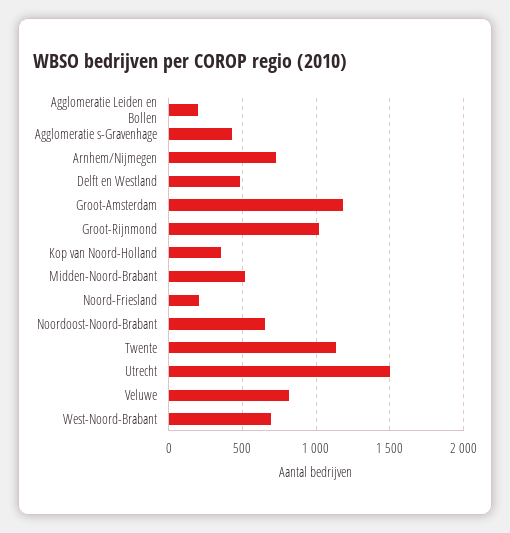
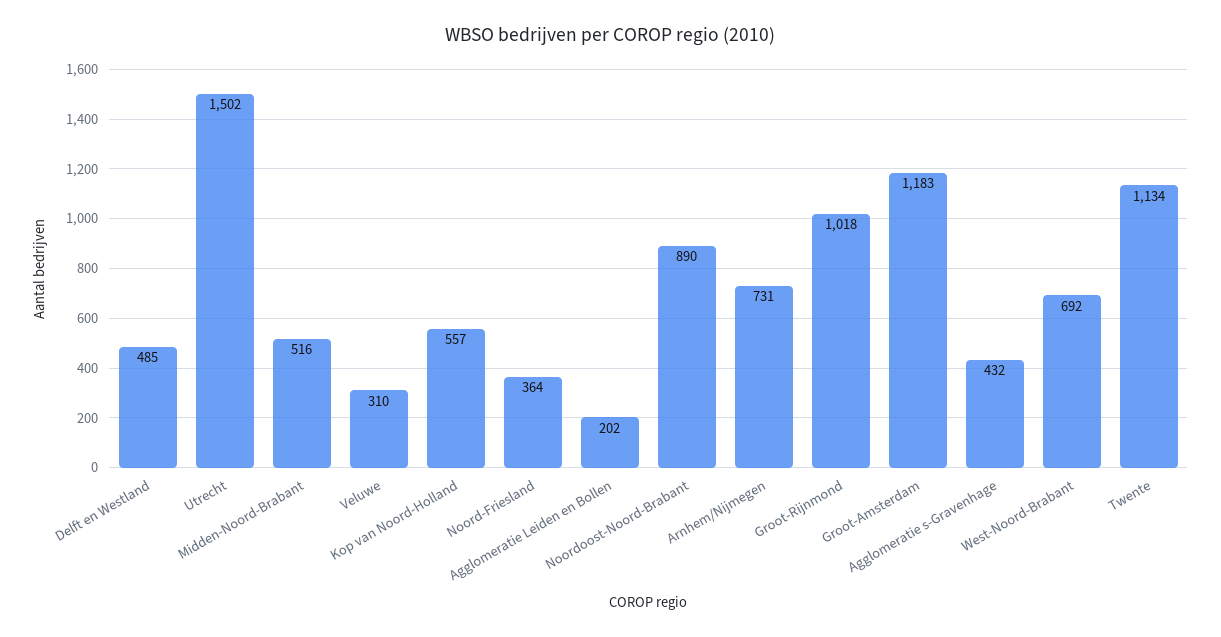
  {
    "Agglomeratie Leiden en Bollen": 202,
    "Agglomeratie s-Gravenhage": 432,
    "Arnhem/Nijmegen": 731,
    "Delft en Westland": 485,
    "Groot-Amsterdam": 1183,
    "Groot-Rijnmond": 1018,
-   "Kop van Noord-Holland": 350,
+   "Kop van Noord-Holland": 557,
    "Midden-Noord-Brabant": 516,
-   "Noord-Friesland": 200,
+   "Noord-Friesland": 364,
-   "Noordoost-Noord-Brabant": 650,
+   "Noordoost-Noord-Brabant": 890,
    "Twente": 1134,
    "Utrecht": 1502,
-   "Veluwe": 800,
+   "Veluwe": 310,
    "West-Noord-Brabant": 692
  }

